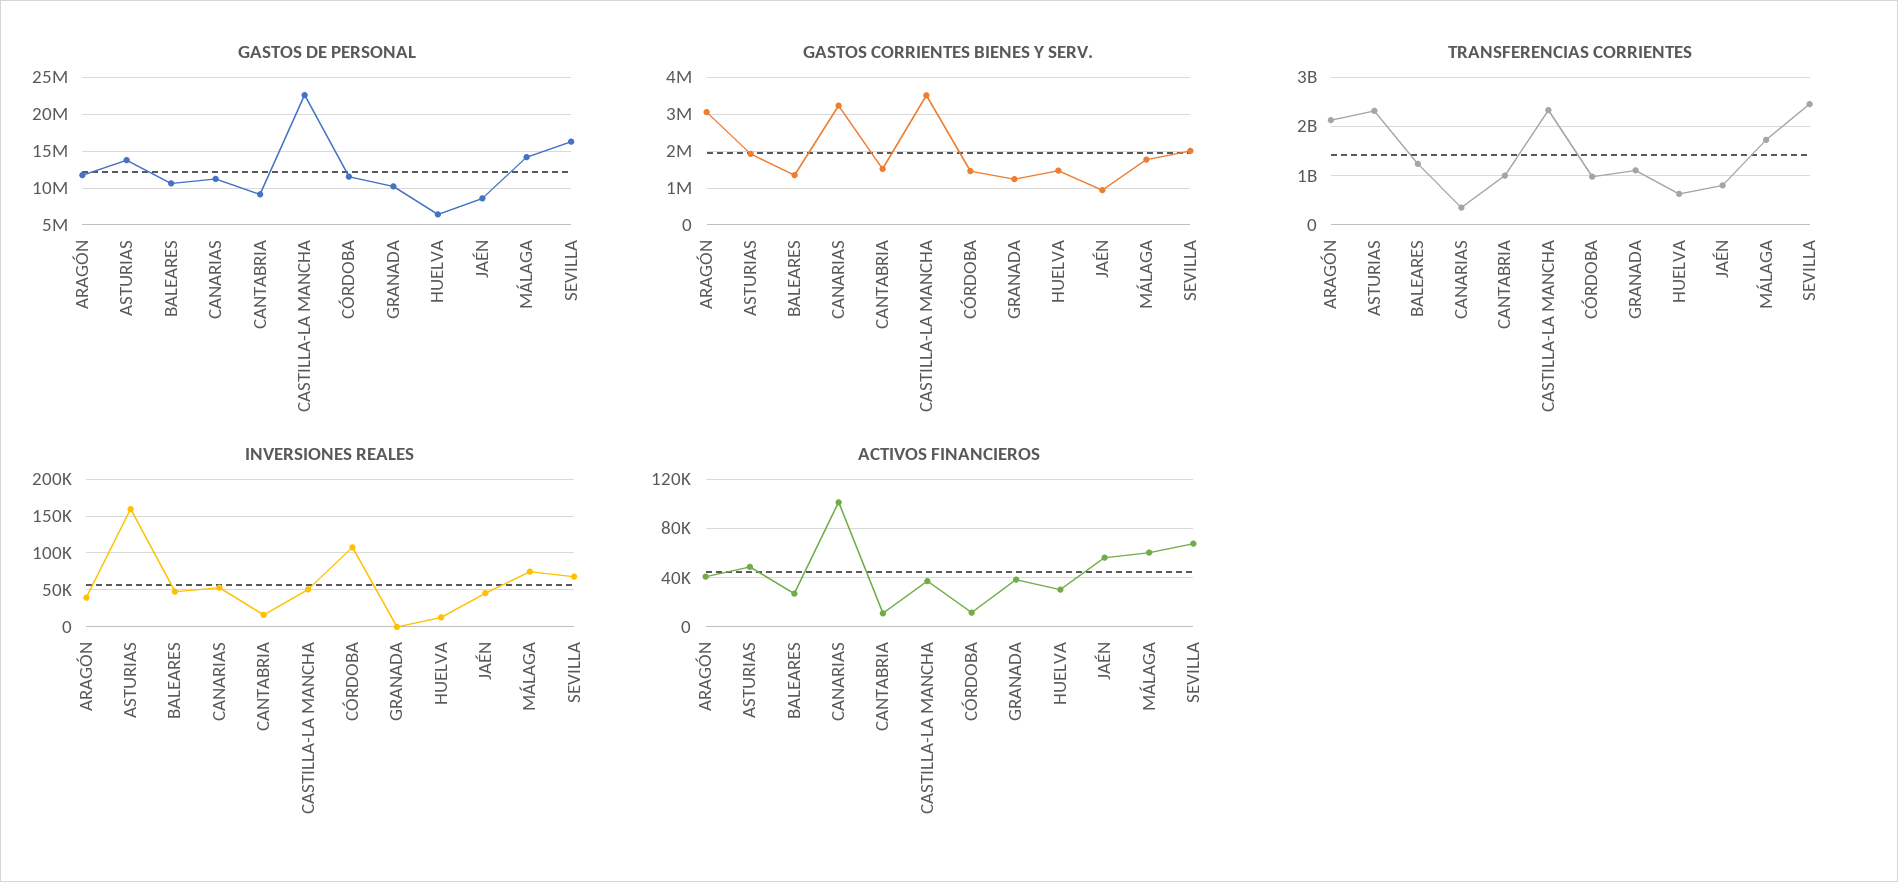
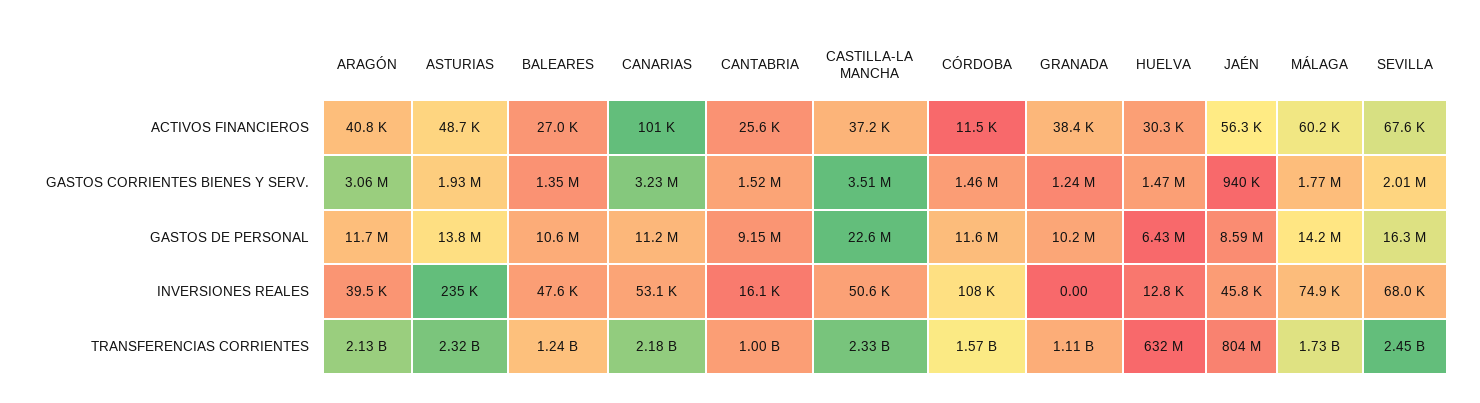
  {
    "GASTOS DE PERSONAL": {
      "ARAGÓN": 11700000,
      "ASTURIAS": 13800000,
      "BALEARES": 10600000,
      "CANARIAS": 11200000,
      "CANTABRIA": 9150000,
      "CASTILLA-LA MANCHA": 22600000,
      "CÓRDOBA": 11600000,
      "GRANADA": 10200000,
      "HUELVA": 6430000,
      "JAÉN": 8590000,
      "MÁLAGA": 14200000,
      "SEVILLA": 16300000
    },
    "GASTOS CORRIENTES BIENES Y SERV.": {
      "ARAGÓN": 3060000,
      "ASTURIAS": 1930000,
      "BALEARES": 1350000,
      "CANARIAS": 3230000,
      "CANTABRIA": 1520000,
      "CASTILLA-LA MANCHA": 3510000,
      "CÓRDOBA": 1460000,
      "GRANADA": 1240000,
      "HUELVA": 1470000,
      "JAÉN": 940000,
      "MÁLAGA": 1770000,
      "SEVILLA": 2010000
    },
    "TRANSFERENCIAS CORRIENTES": {
      "ARAGÓN": 2130000000,
      "ASTURIAS": 2320000000,
      "BALEARES": 1240000000,
-     "CANARIAS": 400000000,
+     "CANARIAS": 2180000000,
      "CANTABRIA": 1000000000,
      "CASTILLA-LA MANCHA": 2330000000,
-     "CÓRDOBA": 1000000000,
+     "CÓRDOBA": 1570000000,
      "GRANADA": 1110000000,
      "HUELVA": 632000000,
      "JAÉN": 804000000,
      "MÁLAGA": 1730000000,
      "SEVILLA": 2450000000
    },
    "INVERSIONES REALES": {
      "ARAGÓN": 39500,
-     "ASTURIAS": 160000,
+     "ASTURIAS": 235000,
      "BALEARES": 47600,
      "CANARIAS": 53100,
      "CANTABRIA": 16100,
      "CASTILLA-LA MANCHA": 50600,
      "CÓRDOBA": 108000,
      "GRANADA": 0,
      "HUELVA": 12800,
      "JAÉN": 45800,
      "MÁLAGA": 74900,
      "SEVILLA": 68000
    },
    "ACTIVOS FINANCIEROS": {
      "ARAGÓN": 40800,
      "ASTURIAS": 48700,
      "BALEARES": 27000,
      "CANARIAS": 101000,
-     "CANTABRIA": 10000,
+     "CANTABRIA": 25600,
      "CASTILLA-LA MANCHA": 37200,
      "CÓRDOBA": 11500,
      "GRANADA": 38400,
      "HUELVA": 30300,
      "JAÉN": 56300,
      "MÁLAGA": 60200,
      "SEVILLA": 67600
    }
  }

